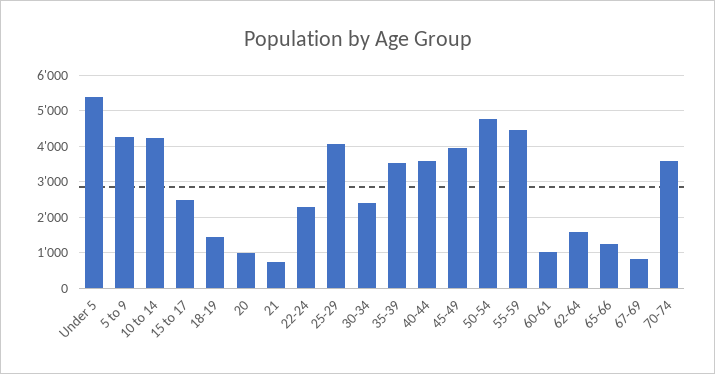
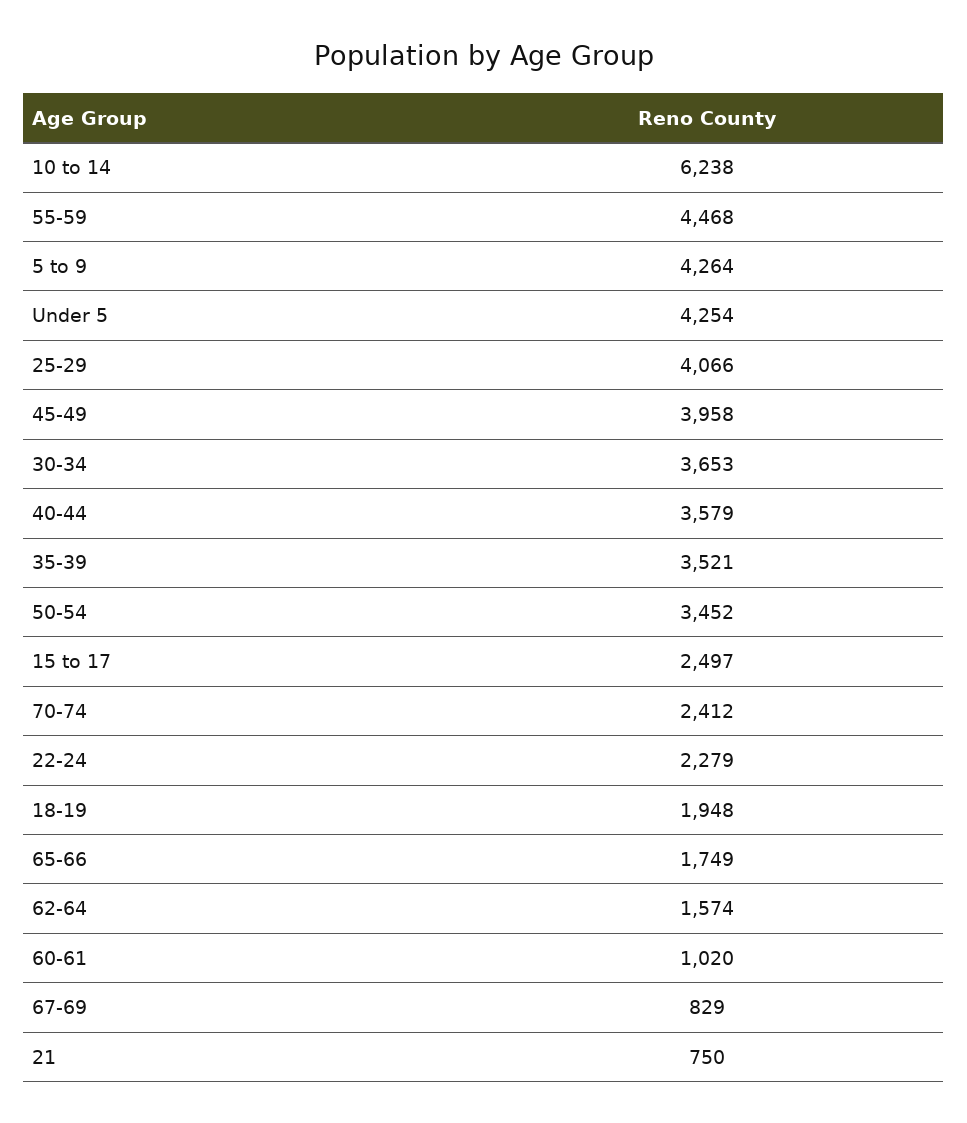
  {
-   "Under 5": 5400,
+   "Under 5": 4254,
    "5 to 9": 4264,
-   "10 to 14": 4200,
+   "10 to 14": 6238,
    "15 to 17": 2497,
-   "18-19": 1400,
+   "18-19": 1948,
-   "20": 1000,
    "21": 750,
    "22-24": 2279,
    "25-29": 4066,
-   "30-34": 2400,
+   "30-34": 3653,
    "35-39": 3521,
    "40-44": 3579,
    "45-49": 3958,
-   "50-54": 4800,
+   "50-54": 3452,
    "55-59": 4468,
    "60-61": 1020,
    "62-64": 1574,
-   "65-66": 1200,
+   "65-66": 1749,
    "67-69": 829,
-   "70-74": 3600
+   "70-74": 2412
  }

